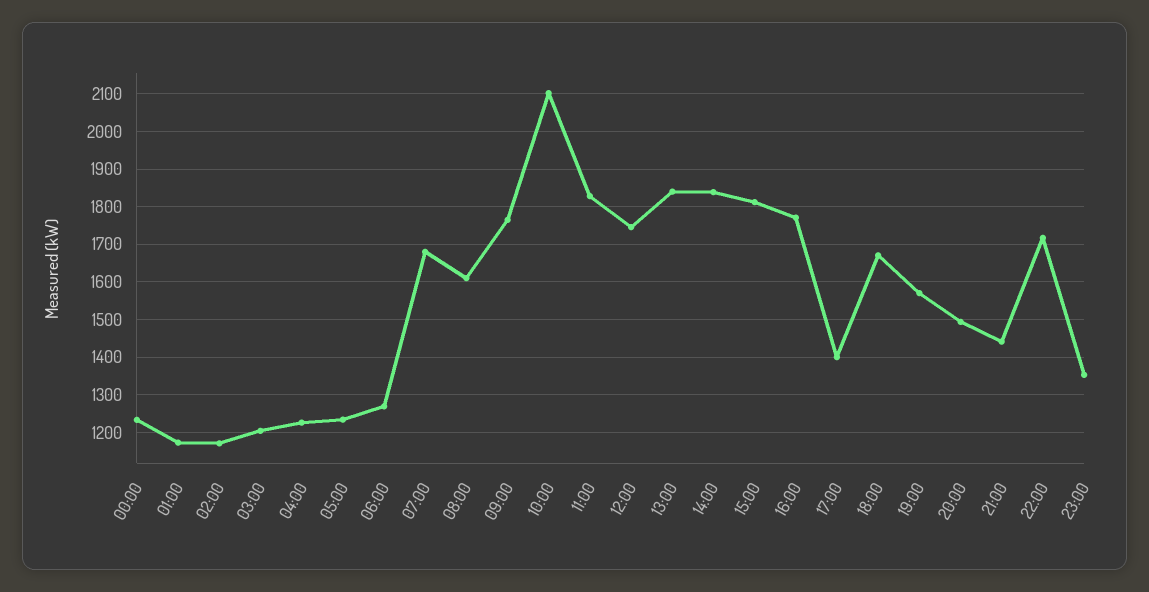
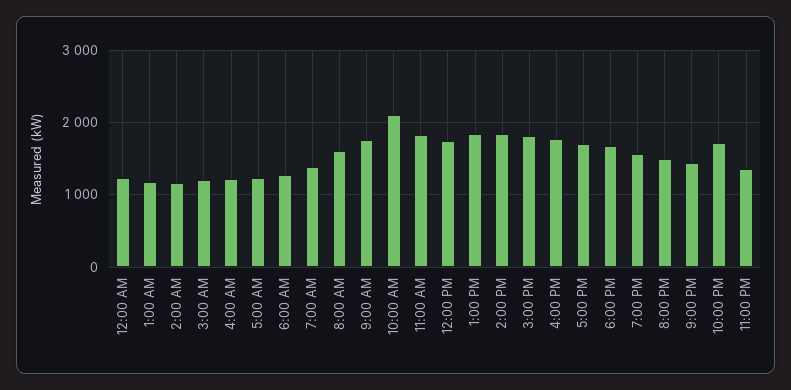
  {
    "00:00": 1240,
    "01:00": 1180,
    "02:00": 1180,
    "03:00": 1200,
    "04:00": 1220,
    "05:00": 1240,
    "06:00": 1260,
-   "07:00": 1680,
+   "07:00": 1400,
    "08:00": 1620,
    "09:00": 1760,
    "10:00": 2100,
    "11:00": 1820,
    "12:00": 1740,
    "13:00": 1840,
    "14:00": 1840,
    "15:00": 1820,
    "16:00": 1780,
-   "17:00": 1400,
+   "17:00": 1700,
    "18:00": 1680,
    "19:00": 1580,
    "20:00": 1500,
    "21:00": 1440,
    "22:00": 1720,
    "23:00": 1360
  }

